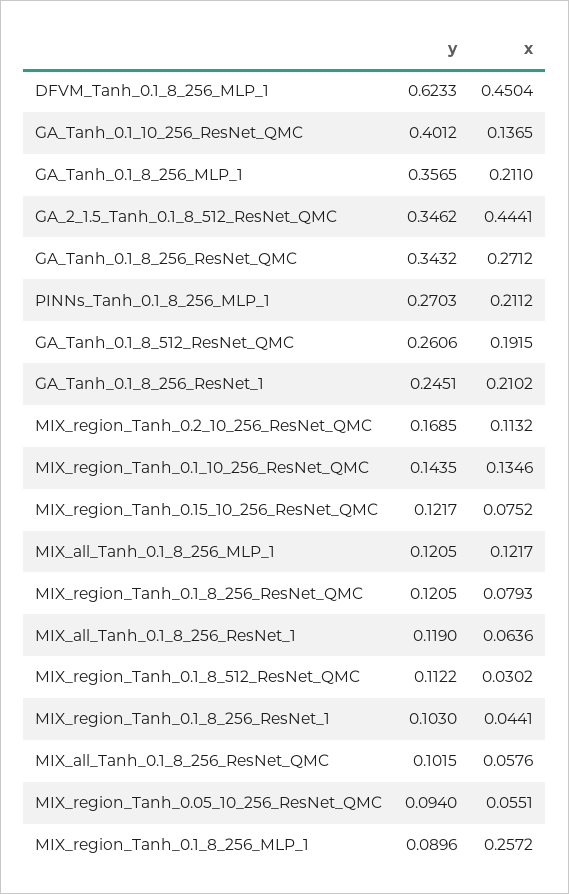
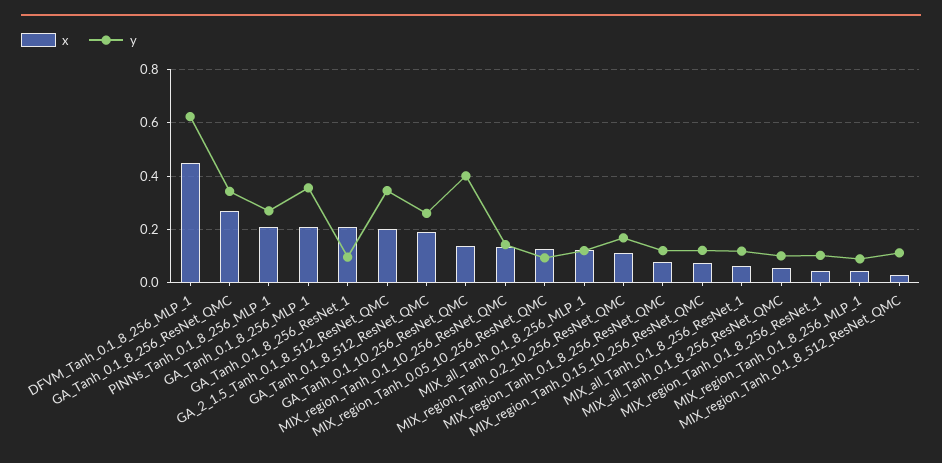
  {
    "y": {
      "DFVM_Tanh_0.1_8_256_MLP_1": 0.6233,
      "GA_Tanh_0.1_10_256_ResNet_QMC": 0.4012,
      "GA_Tanh_0.1_8_256_MLP_1": 0.3565,
      "GA_2_1.5_Tanh_0.1_8_512_ResNet_QMC": 0.3462,
      "GA_Tanh_0.1_8_256_ResNet_QMC": 0.3432,
      "PINNs_Tanh_0.1_8_256_MLP_1": 0.2703,
      "GA_Tanh_0.1_8_512_ResNet_QMC": 0.2606,
-     "GA_Tanh_0.1_8_256_ResNet_1": 0.2451,
+     "GA_Tanh_0.1_8_256_ResNet_1": 0.1,
      "MIX_region_Tanh_0.2_10_256_ResNet_QMC": 0.1685,
      "MIX_region_Tanh_0.1_10_256_ResNet_QMC": 0.1435,
      "MIX_region_Tanh_0.15_10_256_ResNet_QMC": 0.1217,
      "MIX_all_Tanh_0.1_8_256_MLP_1": 0.1205,
      "MIX_region_Tanh_0.1_8_256_ResNet_QMC": 0.1205,
      "MIX_all_Tanh_0.1_8_256_ResNet_1": 0.119,
      "MIX_region_Tanh_0.1_8_512_ResNet_QMC": 0.1122,
      "MIX_region_Tanh_0.1_8_256_ResNet_1": 0.103,
      "MIX_all_Tanh_0.1_8_256_ResNet_QMC": 0.1015,
      "MIX_region_Tanh_0.05_10_256_ResNet_QMC": 0.094,
      "MIX_region_Tanh_0.1_8_256_MLP_1": 0.0896
    },
    "x": {
      "DFVM_Tanh_0.1_8_256_MLP_1": 0.4504,
      "GA_Tanh_0.1_10_256_ResNet_QMC": 0.1365,
      "GA_Tanh_0.1_8_256_MLP_1": 0.211,
-     "GA_2_1.5_Tanh_0.1_8_512_ResNet_QMC": 0.4441,
+     "GA_2_1.5_Tanh_0.1_8_512_ResNet_QMC": 0.2,
      "GA_Tanh_0.1_8_256_ResNet_QMC": 0.2712,
      "PINNs_Tanh_0.1_8_256_MLP_1": 0.2112,
      "GA_Tanh_0.1_8_512_ResNet_QMC": 0.1915,
      "GA_Tanh_0.1_8_256_ResNet_1": 0.2102,
      "MIX_region_Tanh_0.2_10_256_ResNet_QMC": 0.1132,
      "MIX_region_Tanh_0.1_10_256_ResNet_QMC": 0.1346,
      "MIX_region_Tanh_0.15_10_256_ResNet_QMC": 0.0752,
      "MIX_all_Tanh_0.1_8_256_MLP_1": 0.1217,
      "MIX_region_Tanh_0.1_8_256_ResNet_QMC": 0.0793,
      "MIX_all_Tanh_0.1_8_256_ResNet_1": 0.0636,
      "MIX_region_Tanh_0.1_8_512_ResNet_QMC": 0.0302,
      "MIX_region_Tanh_0.1_8_256_ResNet_1": 0.0441,
      "MIX_all_Tanh_0.1_8_256_ResNet_QMC": 0.0576,
-     "MIX_region_Tanh_0.05_10_256_ResNet_QMC": 0.0551,
+     "MIX_region_Tanh_0.05_10_256_ResNet_QMC": 0.125,
-     "MIX_region_Tanh_0.1_8_256_MLP_1": 0.2572
+     "MIX_region_Tanh_0.1_8_256_MLP_1": 0.05
    }
  }

